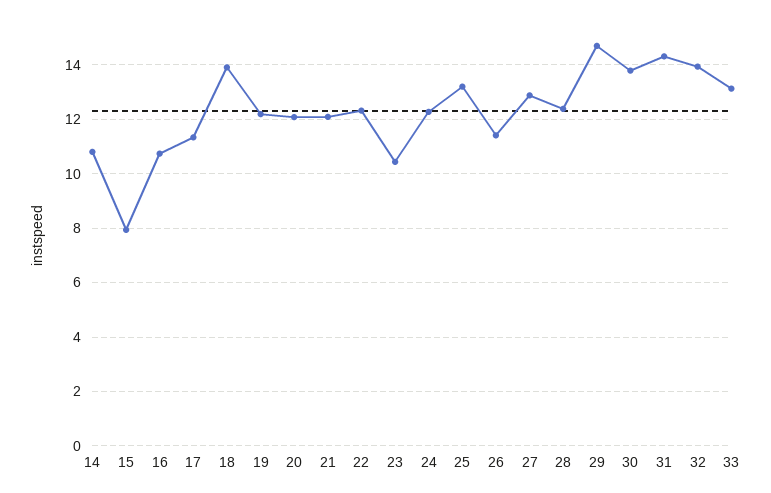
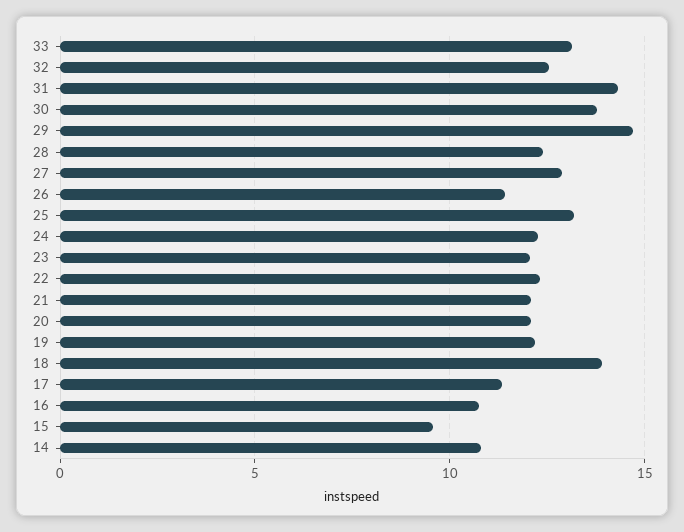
  {
    "14": 10.75,
-   "15": 8,
+   "15": 9.5,
    "16": 10.75,
    "17": 11.25,
    "18": 14,
    "19": 12.25,
    "20": 12,
    "21": 12,
    "22": 12.25,
-   "23": 10.5,
+   "23": 12,
    "24": 12.25,
    "25": 13.25,
    "26": 11.5,
    "27": 13,
    "28": 12.5,
    "29": 14.75,
    "30": 13.75,
    "31": 14.25,
-   "32": 14,
+   "32": 12.5,
    "33": 13.25
  }

